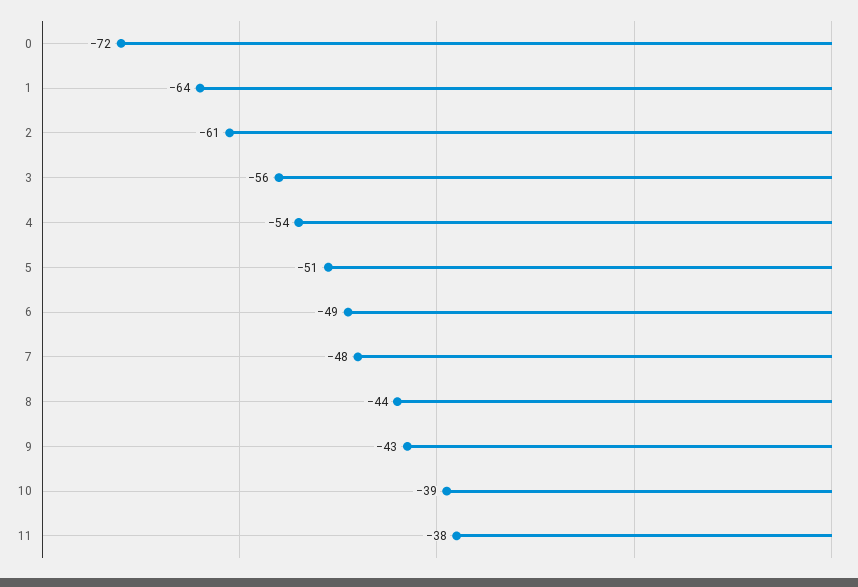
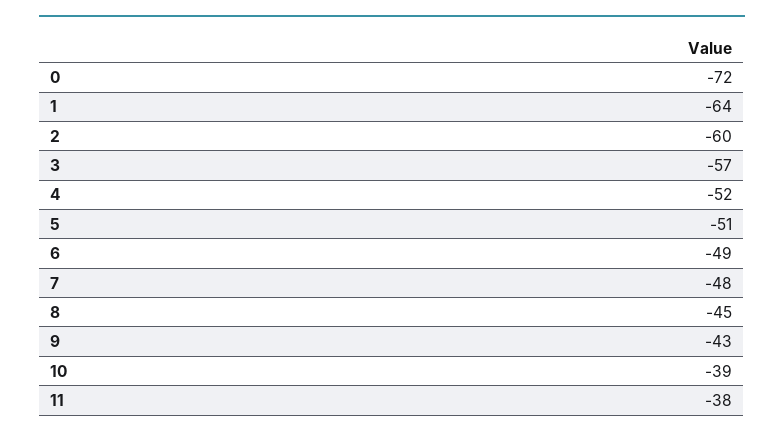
  {
    "0": -72,
    "1": -64,
-   "2": -61,
+   "2": -60,
-   "3": -56,
+   "3": -57,
-   "4": -54,
+   "4": -52,
    "5": -51,
    "6": -49,
    "7": -48,
-   "8": -44,
+   "8": -45,
    "9": -43,
    "10": -39,
    "11": -38
  }

